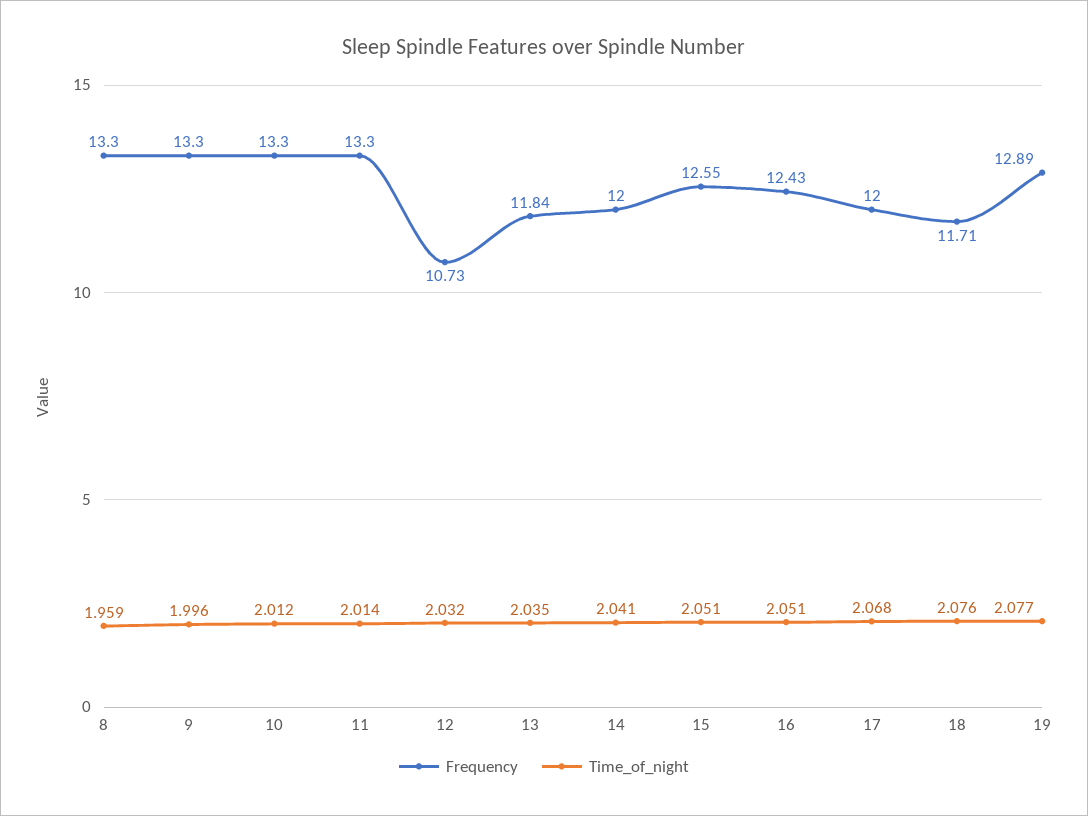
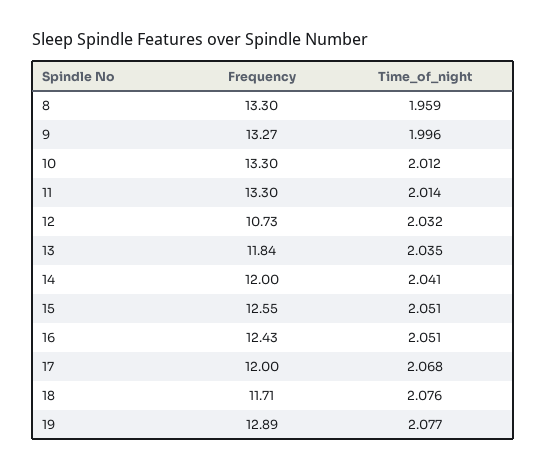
  {
    "Frequency": {
      "8": 13.3,
-     "9": 13.3,
+     "9": 13.27,
      "10": 13.3,
      "11": 13.3,
      "12": 10.73,
      "13": 11.84,
      "14": 12,
      "15": 12.55,
      "16": 12.43,
      "17": 12,
      "18": 11.71,
      "19": 12.89
    },
    "Time_of_night": {
      "8": 1.959,
      "9": 1.996,
      "10": 2.012,
      "11": 2.014,
      "12": 2.032,
      "13": 2.035,
      "14": 2.041,
      "15": 2.051,
      "16": 2.051,
      "17": 2.068,
      "18": 2.076,
      "19": 2.077
    }
  }

